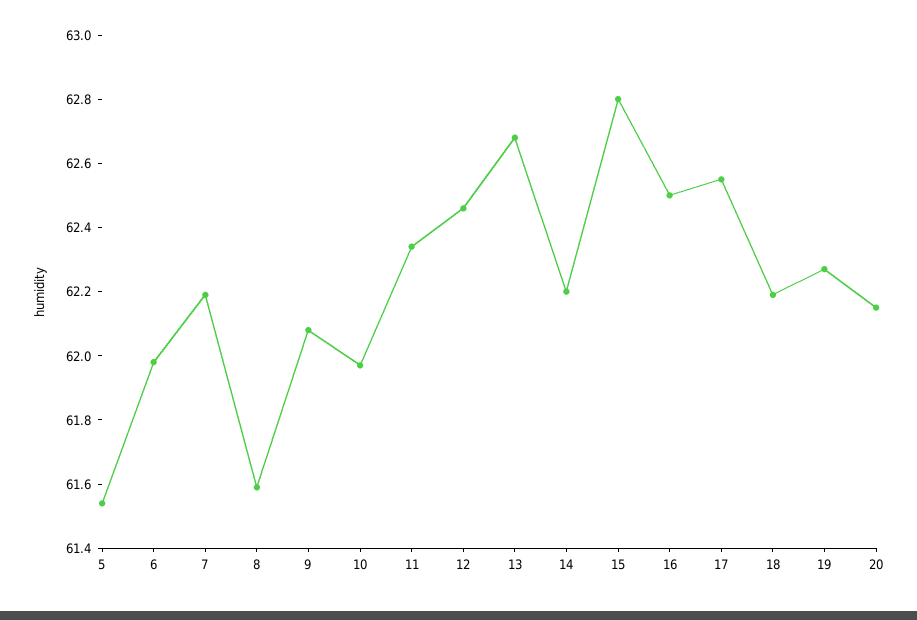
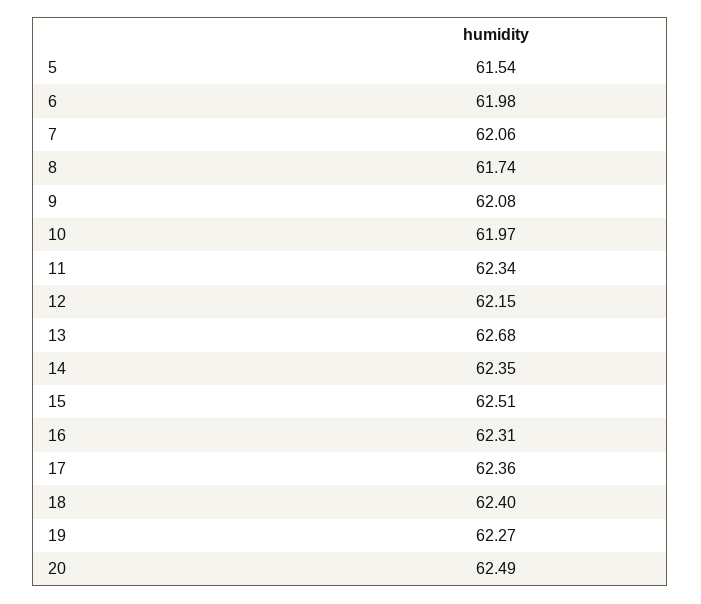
  {
    "5": 61.54,
    "6": 61.98,
-   "7": 62.2,
+   "7": 62.06,
-   "8": 61.6,
+   "8": 61.74,
    "9": 62.08,
    "10": 61.97,
    "11": 62.34,
-   "12": 62.45,
+   "12": 62.15,
    "13": 62.68,
-   "14": 62.2,
+   "14": 62.35,
-   "15": 62.8,
+   "15": 62.51,
-   "16": 62.5,
+   "16": 62.31,
-   "17": 62.55,
+   "17": 62.36,
-   "18": 62.2,
+   "18": 62.4,
    "19": 62.27,
-   "20": 62.15
+   "20": 62.49
  }

